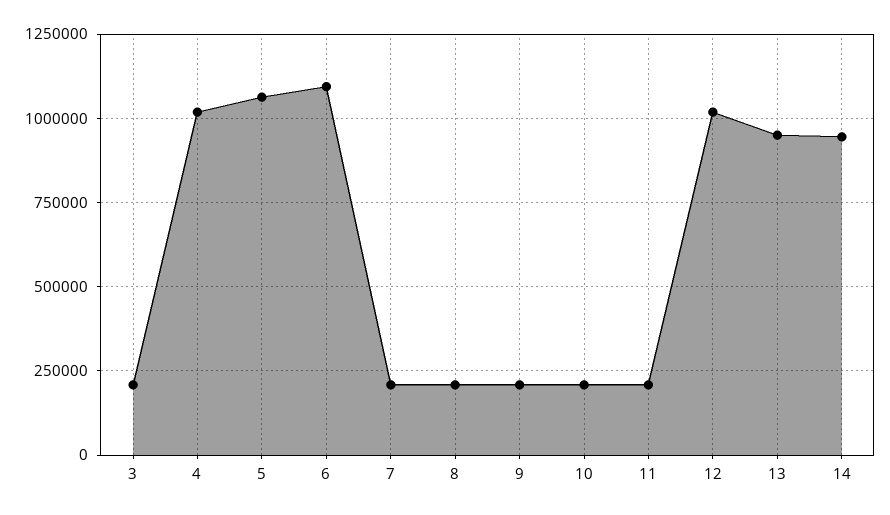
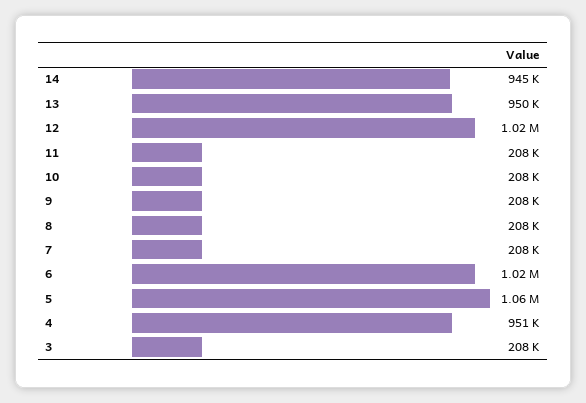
  {
    "3": 208000,
-   "4": 1025000,
+   "4": 951000,
    "5": 1060000,
-   "6": 1100000,
+   "6": 1020000,
    "7": 208000,
    "8": 208000,
    "9": 208000,
    "10": 208000,
    "11": 208000,
    "12": 1020000,
    "13": 950000,
    "14": 945000
  }

